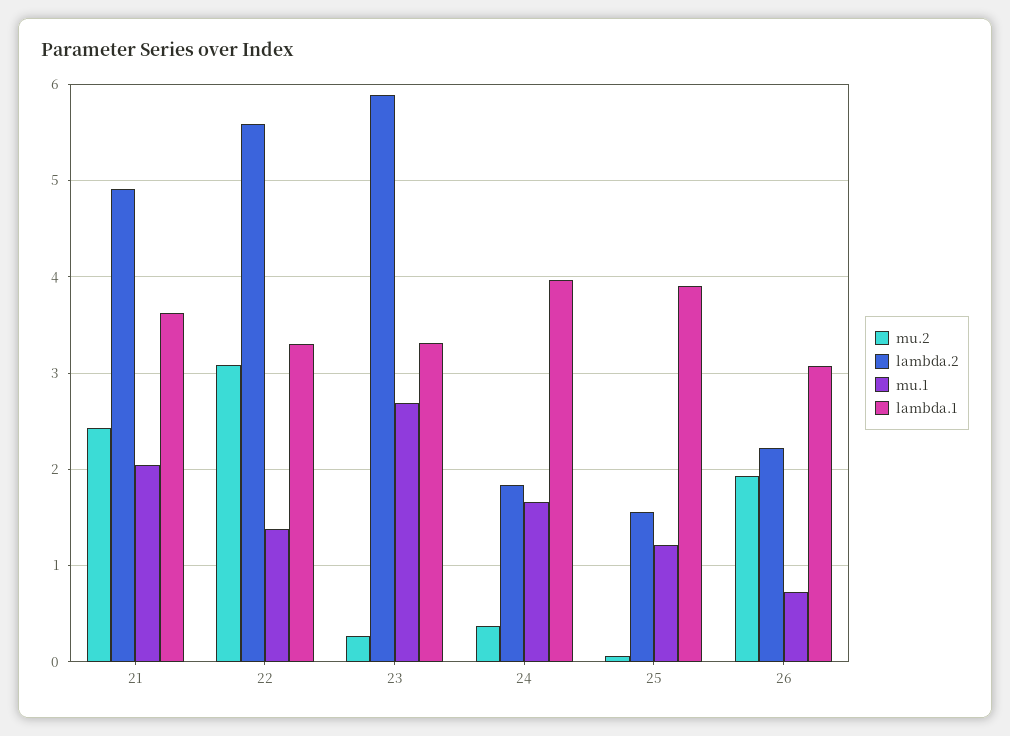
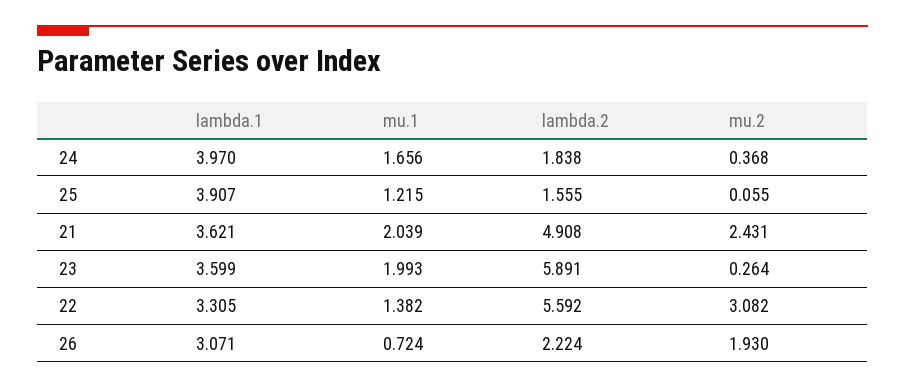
  {
    "mu.2": {
      "21": 2.431,
      "22": 3.082,
      "23": 0.264,
      "24": 0.368,
      "25": 0.055,
      "26": 1.93
    },
    "lambda.2": {
      "21": 4.908,
      "22": 5.592,
      "23": 5.891,
      "24": 1.838,
      "25": 1.555,
      "26": 2.224
    },
    "mu.1": {
      "21": 2.039,
      "22": 1.382,
-     "23": 2.7,
+     "23": 1.993,
      "24": 1.656,
      "25": 1.215,
      "26": 0.724
    },
    "lambda.1": {
      "21": 3.621,
      "22": 3.305,
-     "23": 3.3,
+     "23": 3.599,
      "24": 3.97,
      "25": 3.907,
      "26": 3.071
    }
  }

